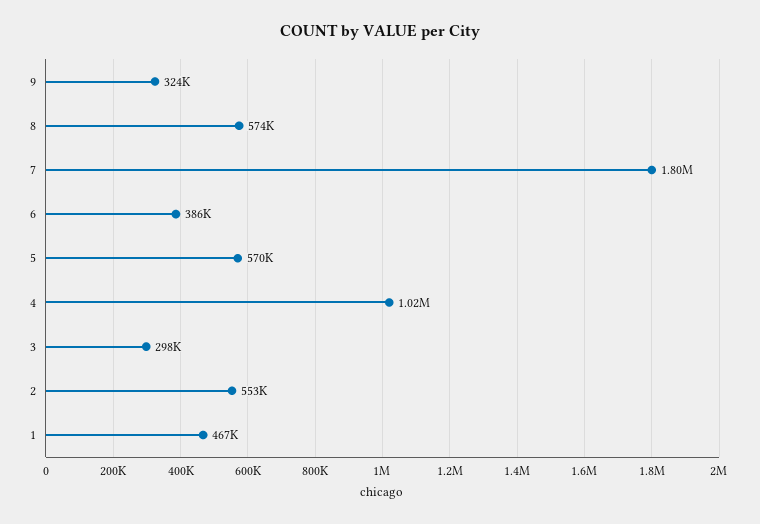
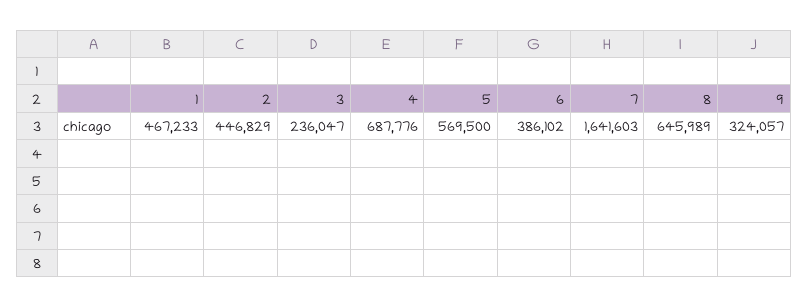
  {
    "9": 324057,
-   "8": 574000,
+   "8": 645989,
-   "7": 1800000,
+   "7": 1641603,
    "6": 386102,
    "5": 569500,
-   "4": 1020000,
+   "4": 687776,
-   "3": 298000,
+   "3": 236047,
-   "2": 553000,
+   "2": 446829,
    "1": 467233
  }

